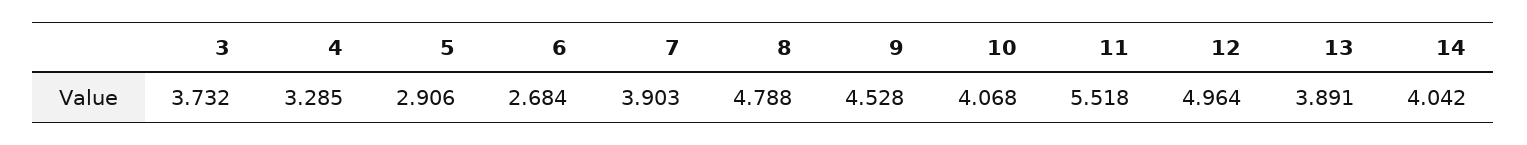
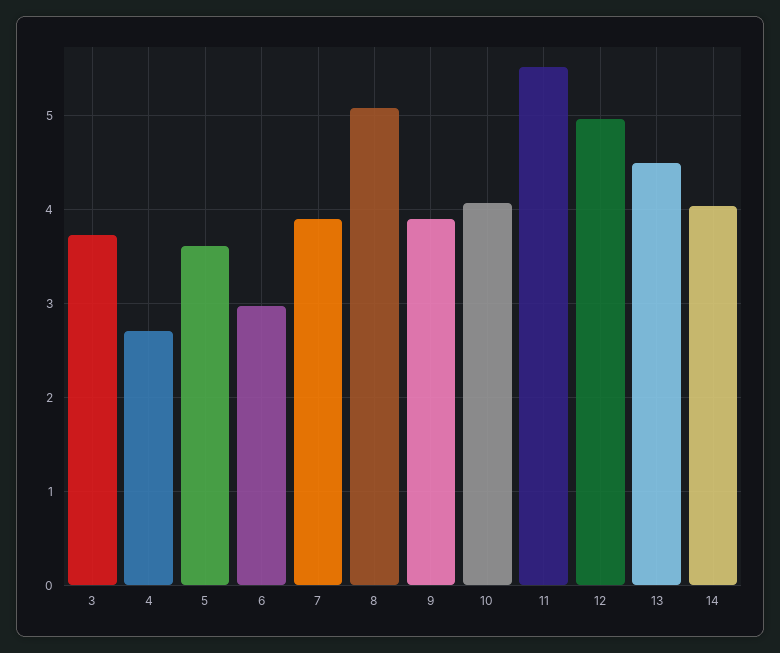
  {
    "3": 3.732,
-   "4": 3.285,
+   "4": 2.7,
-   "5": 2.906,
+   "5": 3.6,
-   "6": 2.684,
+   "6": 3,
    "7": 3.903,
-   "8": 4.788,
+   "8": 5.1,
-   "9": 4.528,
+   "9": 3.9,
    "10": 4.068,
    "11": 5.518,
    "12": 4.964,
-   "13": 3.891,
+   "13": 4.5,
    "14": 4.042
  }

